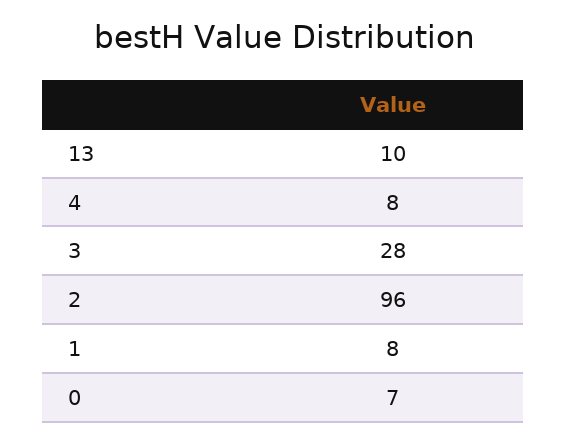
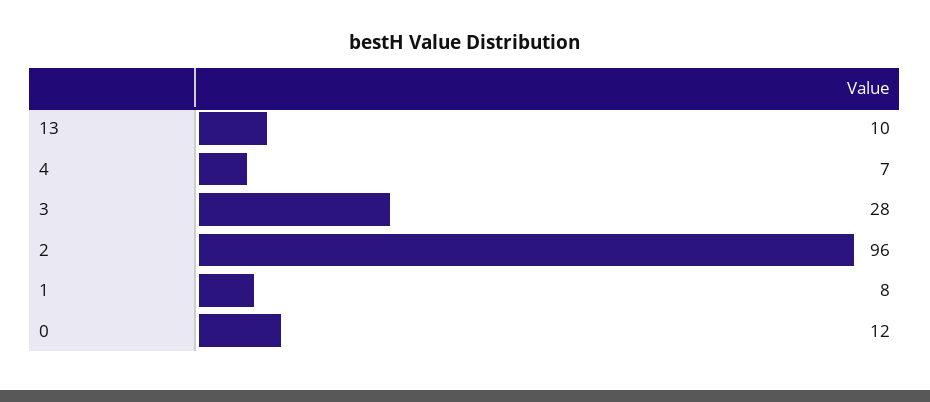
  {
    "13": 10,
-   "4": 8,
+   "4": 7,
    "3": 28,
    "2": 96,
    "1": 8,
-   "0": 7
+   "0": 12
  }

